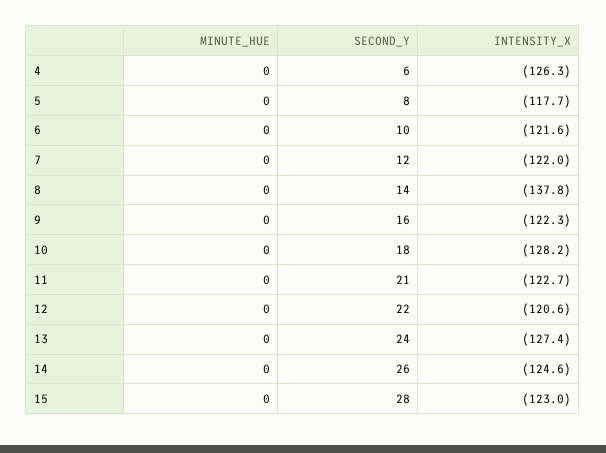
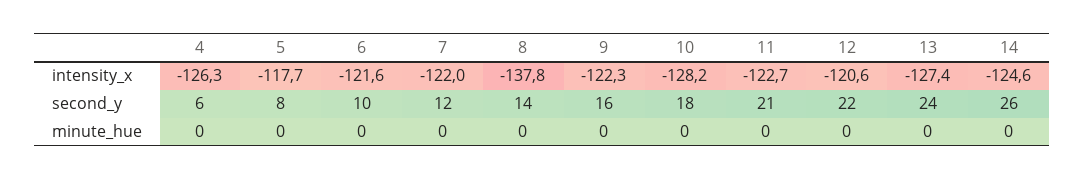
  {
    "MINUTE_HUE": {
      "4": 0,
      "5": 0,
      "6": 0,
      "7": 0,
      "8": 0,
      "9": 0,
      "10": 0,
      "11": 0,
      "12": 0,
      "13": 0,
-     "14": 0,
+     "14": 0
-     "15": 0
    },
    "SECOND_Y": {
      "4": 6,
      "5": 8,
      "6": 10,
      "7": 12,
      "8": 14,
      "9": 16,
      "10": 18,
      "11": 21,
      "12": 22,
      "13": 24,
-     "14": 26,
+     "14": 26
-     "15": 28
    },
    "INTENSITY_X": {
      "4": -126.3,
      "5": -117.7,
      "6": -121.6,
      "7": -122,
      "8": -137.8,
      "9": -122.3,
      "10": -128.2,
      "11": -122.7,
      "12": -120.6,
      "13": -127.4,
-     "14": -124.6,
+     "14": -124.6
-     "15": -123
    }
  }

